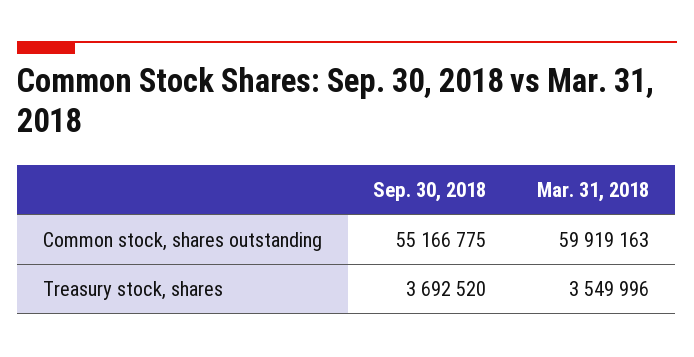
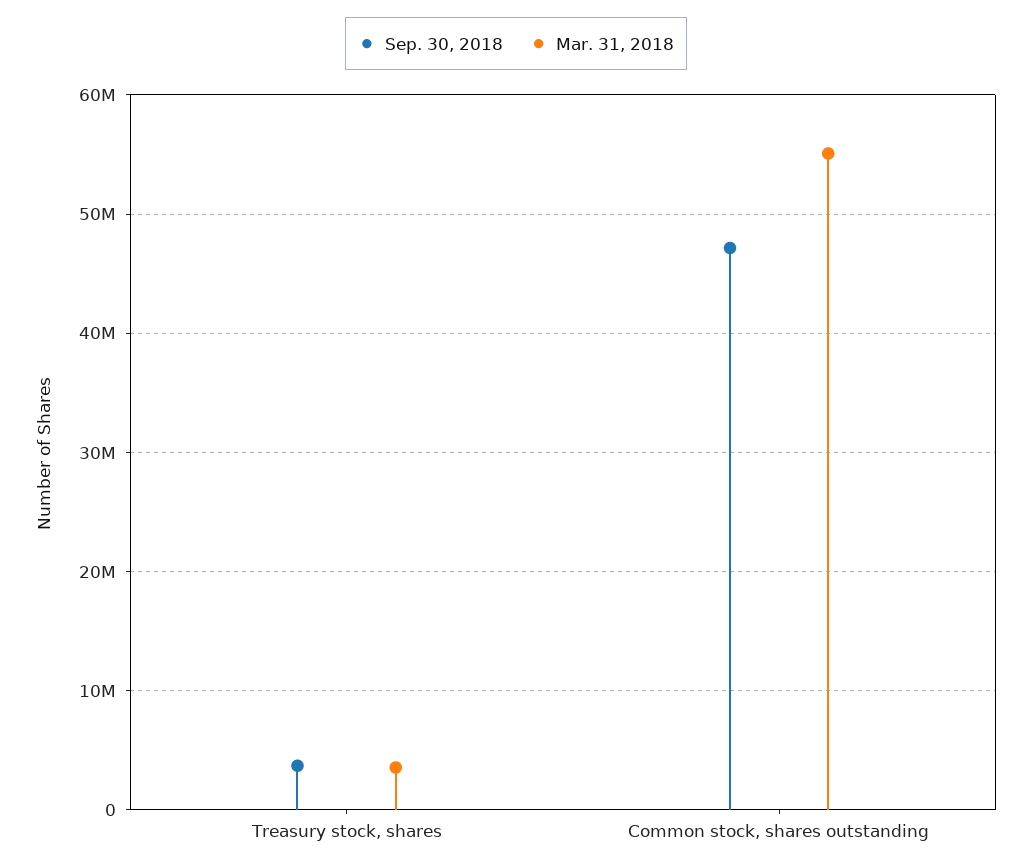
  {
    "Sep. 30, 2018": {
-     "Common stock, shares outstanding": 55166775,
+     "Common stock, shares outstanding": 47000000,
      "Treasury stock, shares": 3692520
    },
    "Mar. 31, 2018": {
-     "Common stock, shares outstanding": 59919163,
+     "Common stock, shares outstanding": 55000000,
      "Treasury stock, shares": 3549996
    }
  }

